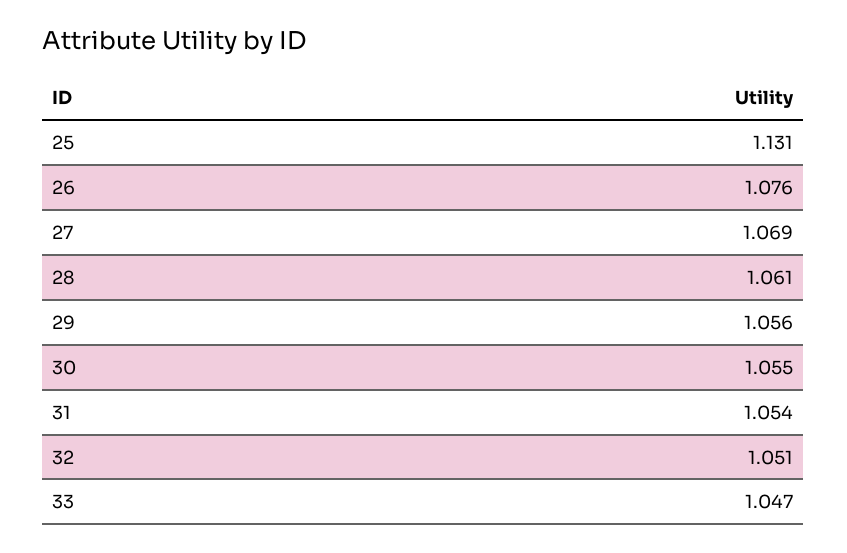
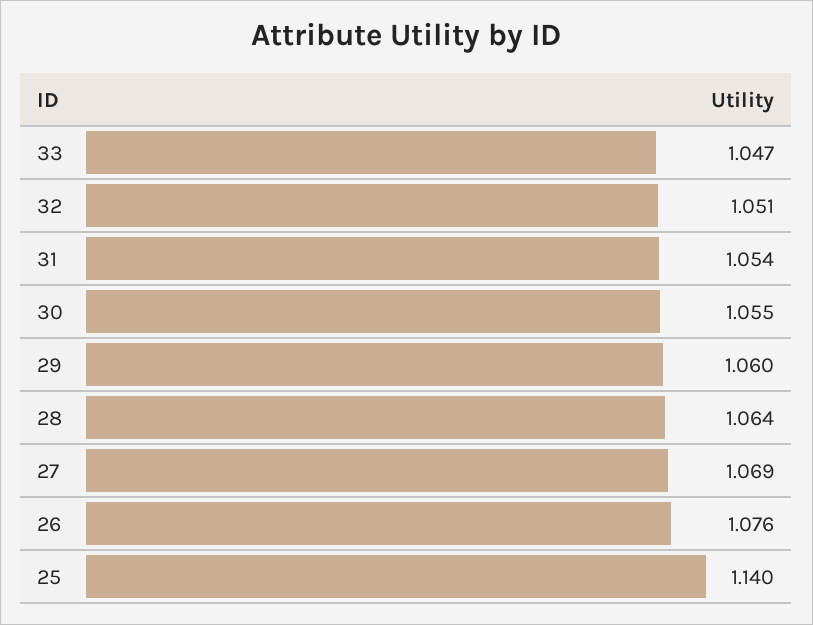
  {
-   "25": 1.131,
+   "25": 1.14,
    "26": 1.076,
    "27": 1.069,
-   "28": 1.061,
+   "28": 1.064,
-   "29": 1.056,
+   "29": 1.06,
    "30": 1.055,
    "31": 1.054,
    "32": 1.051,
    "33": 1.047
  }

